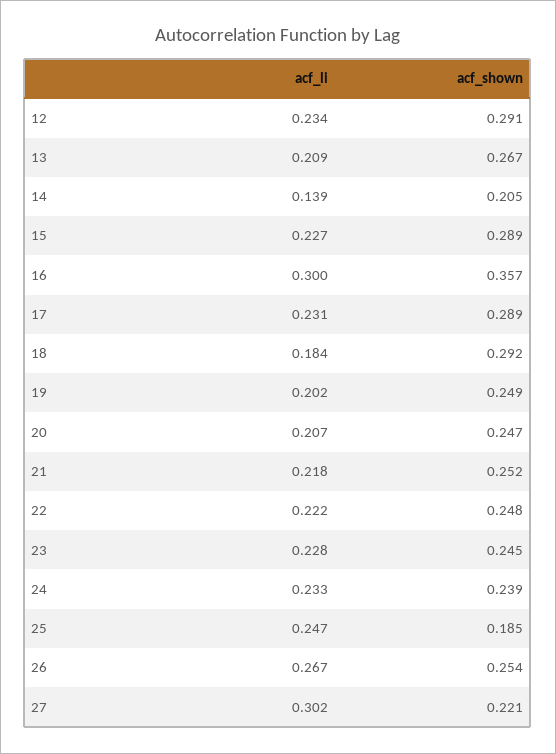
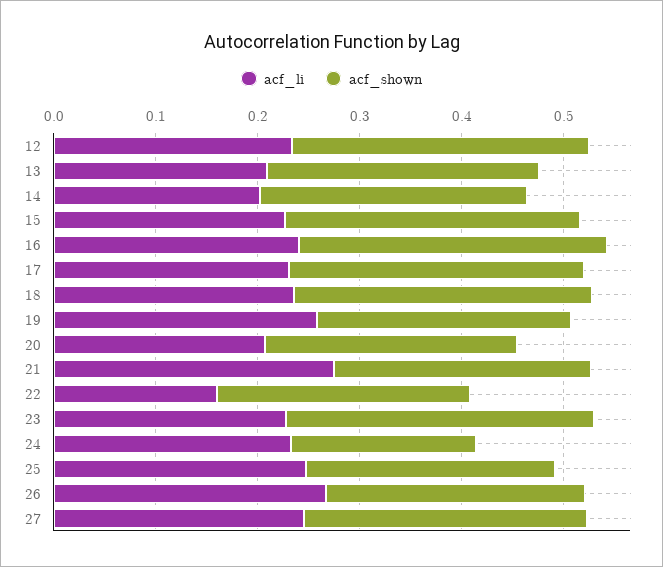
  {
    "acf_li": {
      "12": 0.234,
      "13": 0.209,
-     "14": 0.139,
+     "14": 0.2,
      "15": 0.227,
-     "16": 0.3,
+     "16": 0.24,
      "17": 0.231,
-     "18": 0.184,
+     "18": 0.24,
-     "19": 0.202,
+     "19": 0.26,
      "20": 0.207,
-     "21": 0.218,
+     "21": 0.28,
-     "22": 0.222,
+     "22": 0.16,
      "23": 0.228,
      "24": 0.233,
      "25": 0.247,
      "26": 0.267,
-     "27": 0.302
+     "27": 0.24
    },
    "acf_shown": {
      "12": 0.291,
      "13": 0.267,
-     "14": 0.205,
+     "14": 0.26,
      "15": 0.289,
-     "16": 0.357,
+     "16": 0.3,
      "17": 0.289,
      "18": 0.292,
      "19": 0.249,
      "20": 0.247,
      "21": 0.252,
      "22": 0.248,
-     "23": 0.245,
+     "23": 0.3,
-     "24": 0.239,
+     "24": 0.18,
-     "25": 0.185,
+     "25": 0.24,
      "26": 0.254,
-     "27": 0.221
+     "27": 0.28
    }
  }

